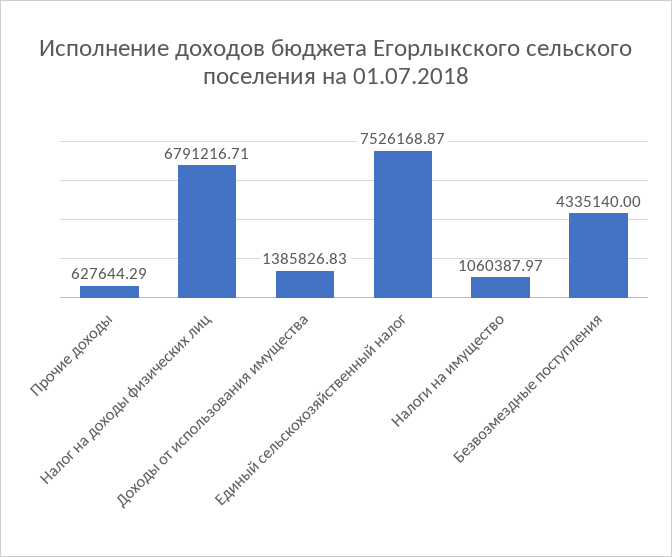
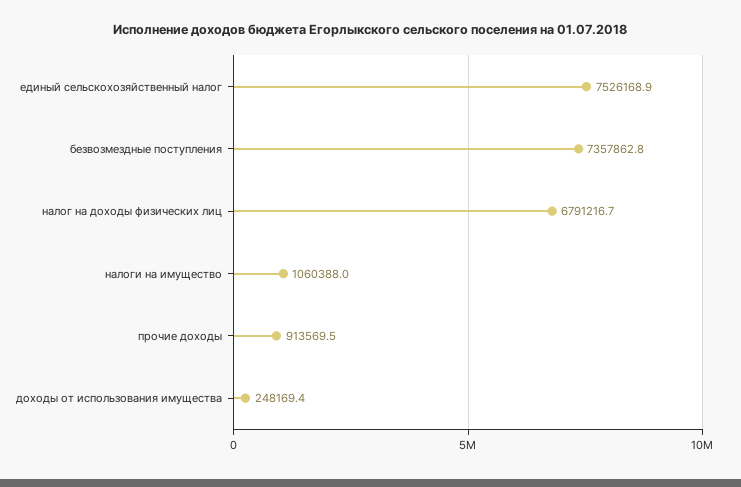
  {
-   "Прочие доходы": 627644.29,
+   "Прочие доходы": 913569.5,
    "Налог на доходы физических лиц": 6791216.71,
-   "Доходы от использования имущества": 1385826.83,
+   "Доходы от использования имущества": 248169.4,
    "Единый сельскохозяйственный налог": 7526168.87,
    "Налоги на имущество": 1060387.97,
-   "Безвозмездные поступления": 4335140
+   "Безвозмездные поступления": 7357862.8
  }

